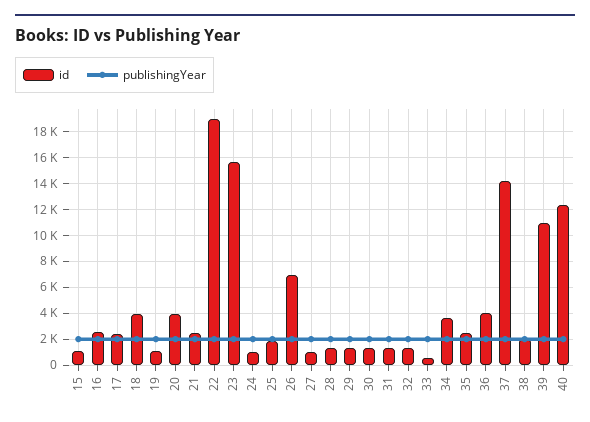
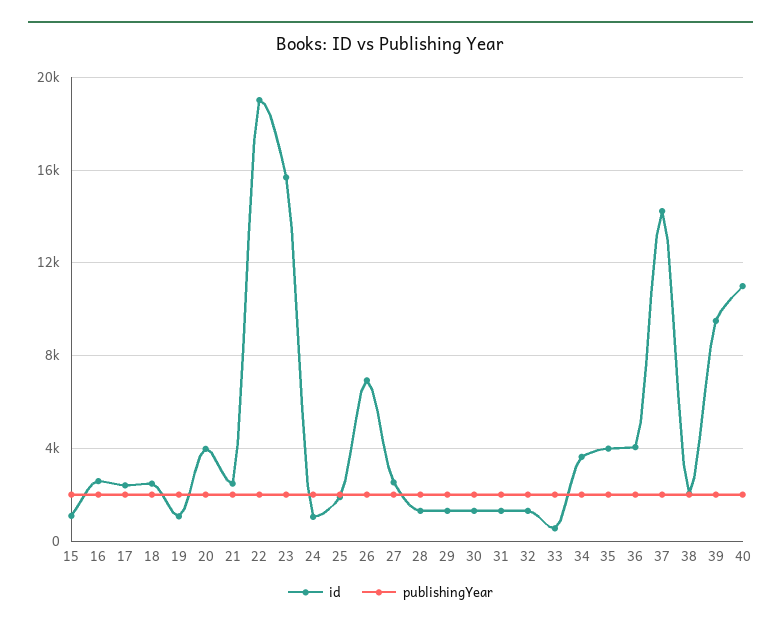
  {
    "id": {
      "15": 1000,
      "16": 2500,
      "17": 2500,
-     "18": 4000,
+     "18": 2500,
      "19": 1000,
      "20": 4000,
      "21": 2500,
      "22": 19000,
      "23": 15500,
      "24": 1000,
      "25": 2000,
      "26": 7000,
-     "27": 1000,
+     "27": 2500,
      "28": 1500,
      "29": 1500,
      "30": 1500,
      "31": 1500,
      "32": 1500,
      "33": 500,
      "34": 3500,
-     "35": 2500,
+     "35": 4000,
      "36": 4000,
      "37": 14000,
      "38": 2000,
-     "39": 11000,
+     "39": 9500,
-     "40": 12500
+     "40": 11000
    },
    "publishingYear": {
      "15": 2000,
      "16": 2000,
      "17": 2000,
      "18": 2000,
      "19": 2000,
      "20": 2000,
      "21": 2000,
      "22": 2000,
      "23": 2000,
      "24": 2000,
      "25": 2000,
      "26": 2000,
      "27": 2000,
      "28": 2000,
      "29": 2000,
      "30": 2000,
      "31": 2000,
      "32": 2000,
      "33": 2000,
      "34": 2000,
      "35": 2000,
      "36": 2000,
      "37": 2000,
      "38": 2000,
      "39": 2000,
      "40": 2000
    }
  }

